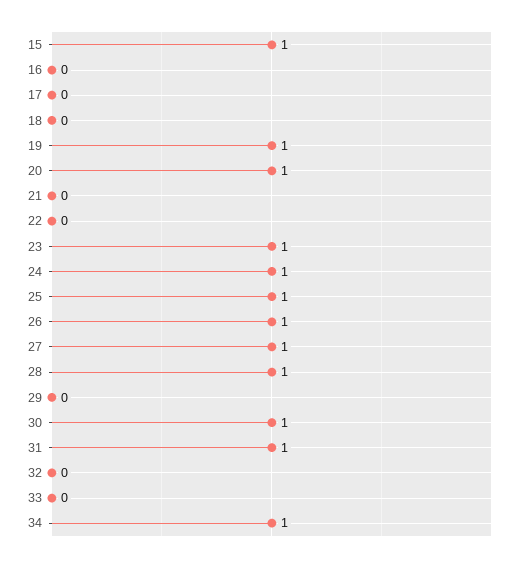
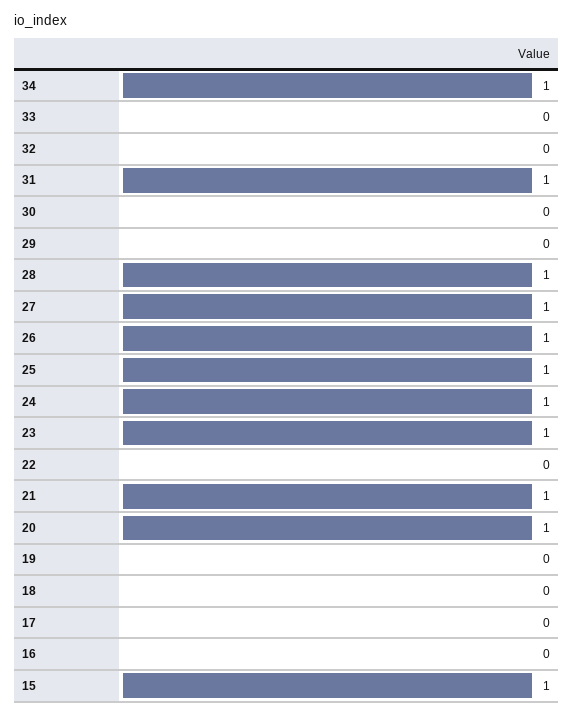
  {
    "15": 1,
    "16": 0,
    "17": 0,
    "18": 0,
-   "19": 1,
+   "19": 0,
    "20": 1,
-   "21": 0,
+   "21": 1,
    "22": 0,
    "23": 1,
    "24": 1,
    "25": 1,
    "26": 1,
    "27": 1,
    "28": 1,
    "29": 0,
-   "30": 1,
+   "30": 0,
    "31": 1,
    "32": 0,
    "33": 0,
    "34": 1
  }

